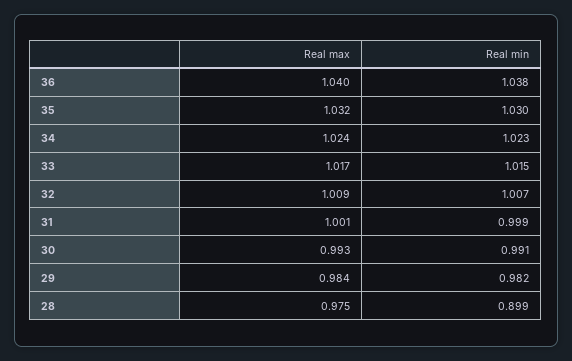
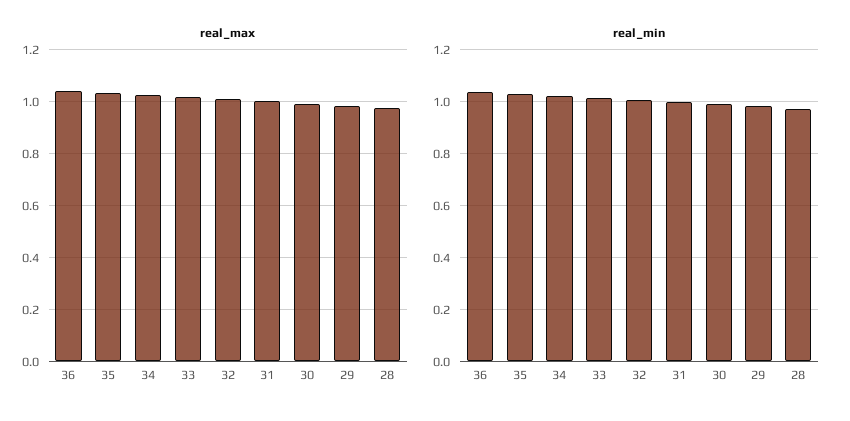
  {
    "Real max": {
      "36": 1.04,
      "35": 1.032,
      "34": 1.024,
      "33": 1.017,
      "32": 1.009,
      "31": 1.001,
      "30": 0.993,
      "29": 0.984,
      "28": 0.975
    },
    "Real min": {
      "36": 1.038,
      "35": 1.03,
      "34": 1.023,
      "33": 1.015,
      "32": 1.007,
      "31": 0.999,
      "30": 0.991,
      "29": 0.982,
-     "28": 0.899
+     "28": 0.975
    }
  }

